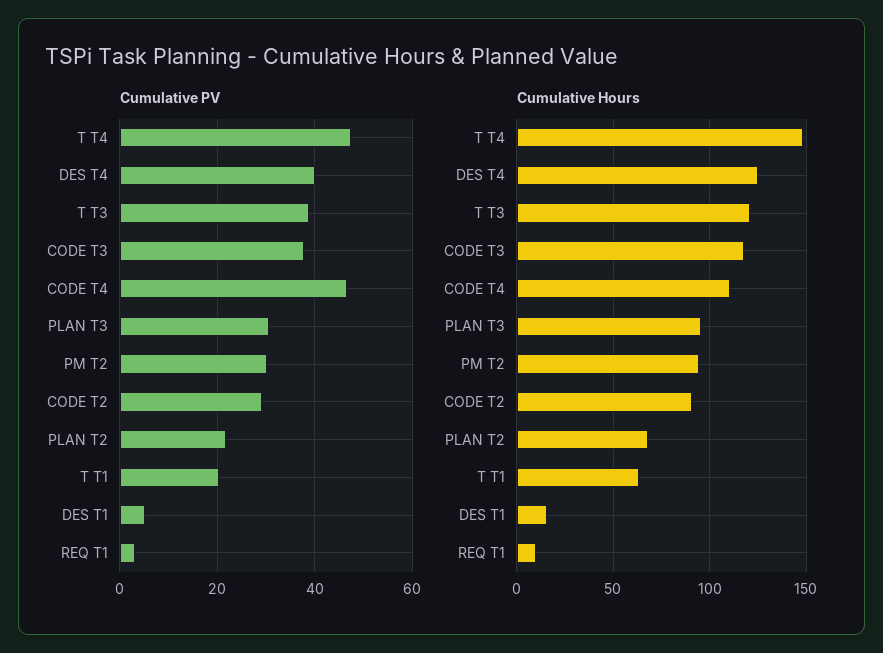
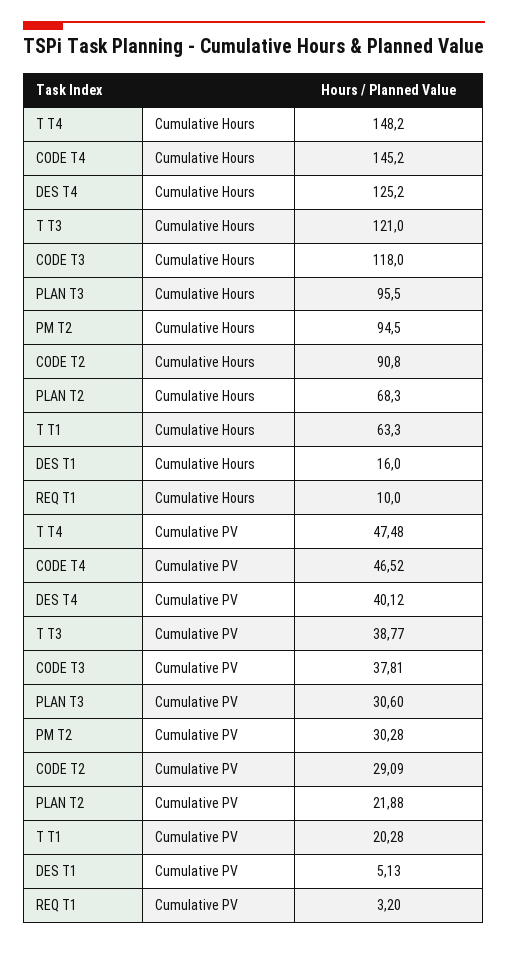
  {
    "Cumulative PV": {
      "T T4": 47.48,
      "DES T4": 40.12,
      "T T3": 38.77,
      "CODE T3": 37.81,
      "CODE T4": 46.52,
      "PLAN T3": 30.6,
      "PM T2": 30.28,
      "CODE T2": 29.09,
      "PLAN T2": 21.88,
      "T T1": 20.28,
      "DES T1": 5.13,
      "REQ T1": 3.2
    },
    "Cumulative Hours": {
      "T T4": 148.2,
      "DES T4": 125.2,
      "T T3": 121,
      "CODE T3": 118,
-     "CODE T4": 110,
+     "CODE T4": 145.2,
      "PLAN T3": 95.5,
      "PM T2": 94.5,
      "CODE T2": 90.8,
      "PLAN T2": 68.3,
      "T T1": 63.3,
      "DES T1": 16,
      "REQ T1": 10
    }
  }

